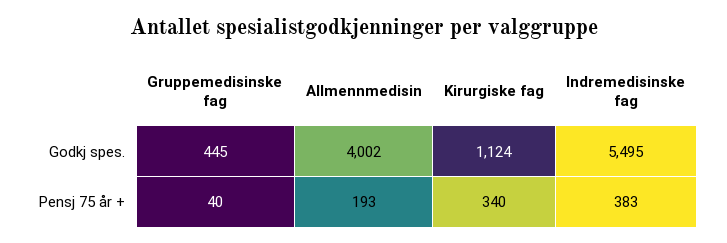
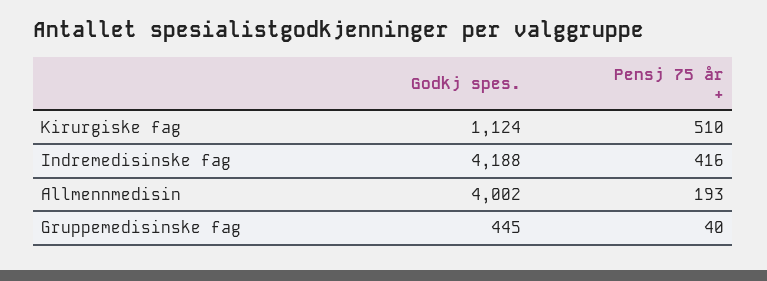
  {
    "Gruppemedisinske fag": {
      "Godkj spes.": 445,
      "Pensj 75 år +": 40
    },
    "Allmennmedisin": {
      "Godkj spes.": 4002,
      "Pensj 75 år +": 193
    },
    "Kirurgiske fag": {
      "Godkj spes.": 1124,
-     "Pensj 75 år +": 340
+     "Pensj 75 år +": 510
    },
    "Indremedisinske fag": {
-     "Godkj spes.": 5495,
+     "Godkj spes.": 4188,
-     "Pensj 75 år +": 383
+     "Pensj 75 år +": 416
    }
  }

